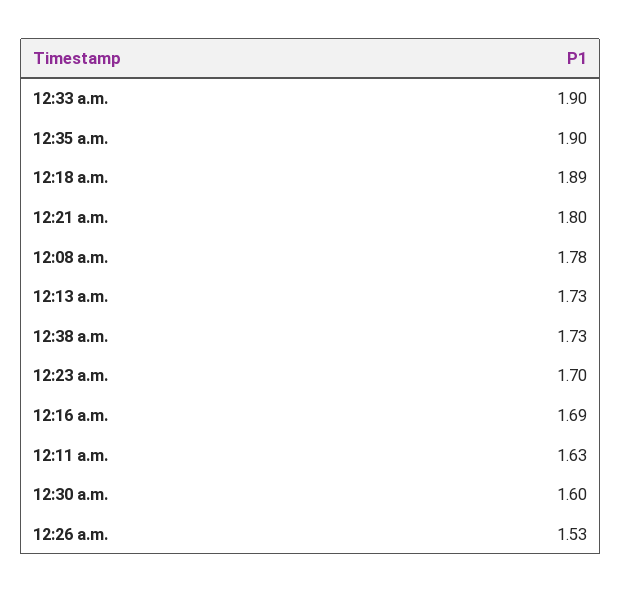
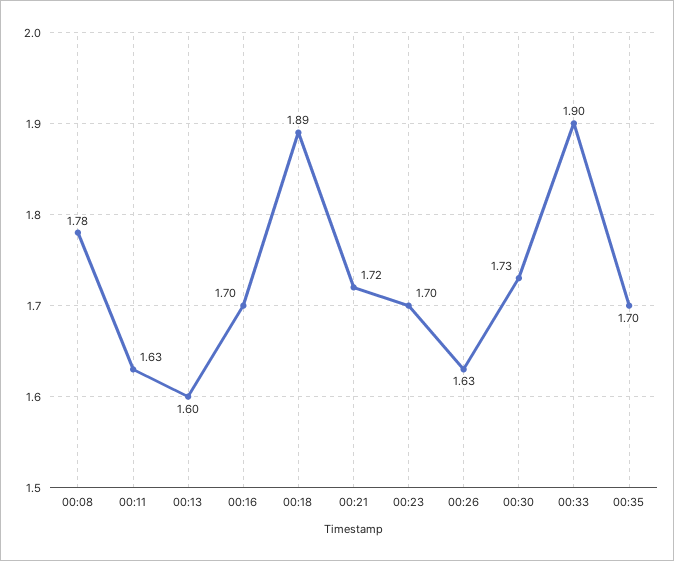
  {
    "12:33 a.m.": 1.9,
-   "12:35 a.m.": 1.9,
+   "12:35 a.m.": 1.7,
    "12:18 a.m.": 1.89,
-   "12:21 a.m.": 1.8,
+   "12:21 a.m.": 1.72,
    "12:08 a.m.": 1.78,
-   "12:13 a.m.": 1.73,
+   "12:13 a.m.": 1.6,
-   "12:38 a.m.": 1.73,
    "12:23 a.m.": 1.7,
-   "12:16 a.m.": 1.69,
+   "12:16 a.m.": 1.7,
    "12:11 a.m.": 1.63,
-   "12:30 a.m.": 1.6,
+   "12:30 a.m.": 1.73,
-   "12:26 a.m.": 1.53
+   "12:26 a.m.": 1.63
  }

